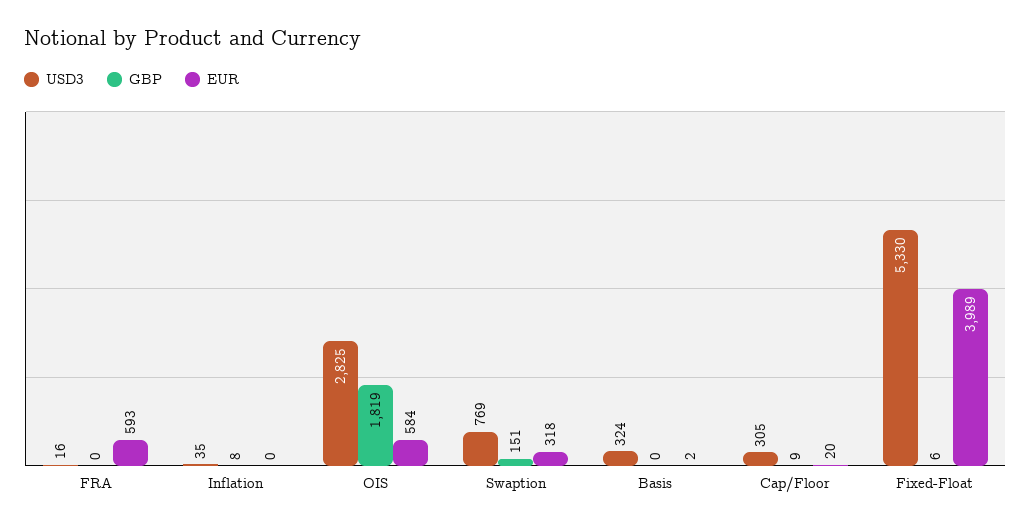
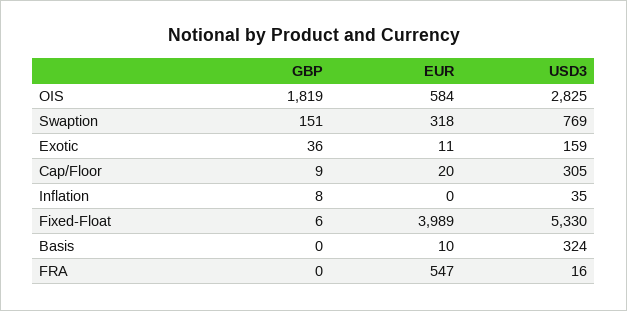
  {
    "USD3": {
      "FRA": 16,
      "Inflation": 35,
      "OIS": 2825,
      "Swaption": 769,
      "Basis": 324,
      "Cap/Floor": 305,
-     "Fixed-Float": 5330
+     "Fixed-Float": 5330,
+     "Exotic": 159
    },
    "GBP": {
      "FRA": 0,
      "Inflation": 8,
      "OIS": 1819,
      "Swaption": 151,
      "Basis": 0,
      "Cap/Floor": 9,
-     "Fixed-Float": 6
+     "Fixed-Float": 6,
+     "Exotic": 36
    },
    "EUR": {
-     "FRA": 593,
+     "FRA": 547,
      "Inflation": 0,
      "OIS": 584,
      "Swaption": 318,
-     "Basis": 2,
+     "Basis": 10,
      "Cap/Floor": 20,
-     "Fixed-Float": 3989
+     "Fixed-Float": 3989,
+     "Exotic": 11
    }
  }

